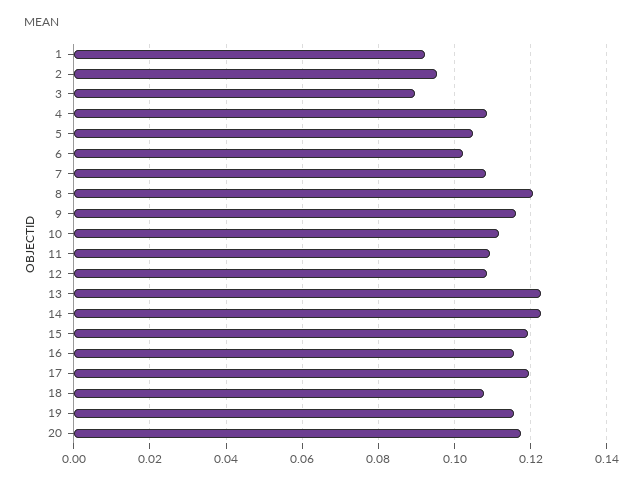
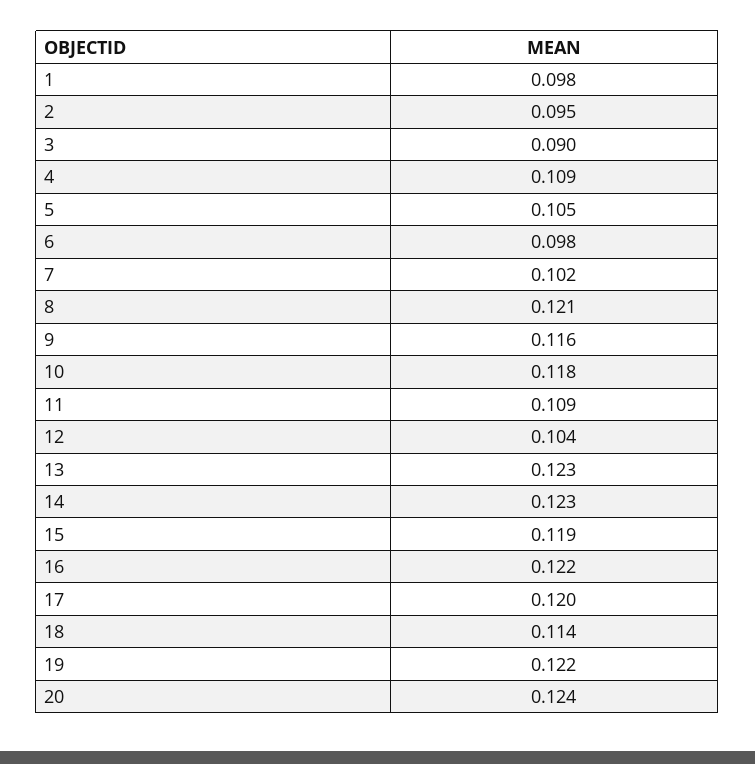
  {
-   "1": 0.092,
+   "1": 0.098,
    "2": 0.095,
    "3": 0.09,
    "4": 0.109,
    "5": 0.105,
-   "6": 0.102,
+   "6": 0.098,
-   "7": 0.108,
+   "7": 0.102,
    "8": 0.121,
    "9": 0.116,
-   "10": 0.112,
+   "10": 0.118,
    "11": 0.109,
-   "12": 0.108,
+   "12": 0.104,
    "13": 0.123,
    "14": 0.123,
    "15": 0.119,
-   "16": 0.116,
+   "16": 0.122,
    "17": 0.12,
-   "18": 0.108,
+   "18": 0.114,
-   "19": 0.116,
+   "19": 0.122,
-   "20": 0.118
+   "20": 0.124
  }

